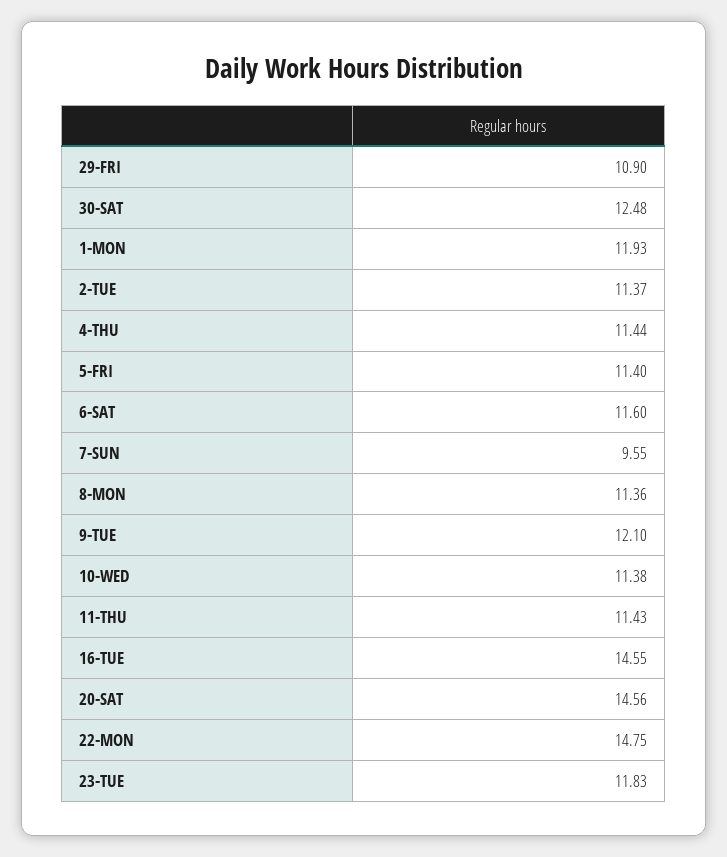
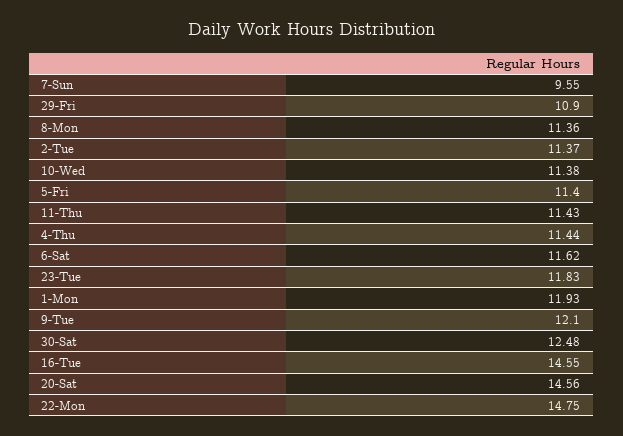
  {
    "29-FRI": 10.9,
    "30-SAT": 12.48,
    "1-MON": 11.93,
    "2-TUE": 11.37,
    "4-THU": 11.44,
    "5-FRI": 11.4,
-   "6-SAT": 11.6,
+   "6-SAT": 11.62,
    "7-SUN": 9.55,
    "8-MON": 11.36,
    "9-TUE": 12.1,
    "10-WED": 11.38,
    "11-THU": 11.43,
    "16-TUE": 14.55,
    "20-SAT": 14.56,
    "22-MON": 14.75,
    "23-TUE": 11.83
  }

